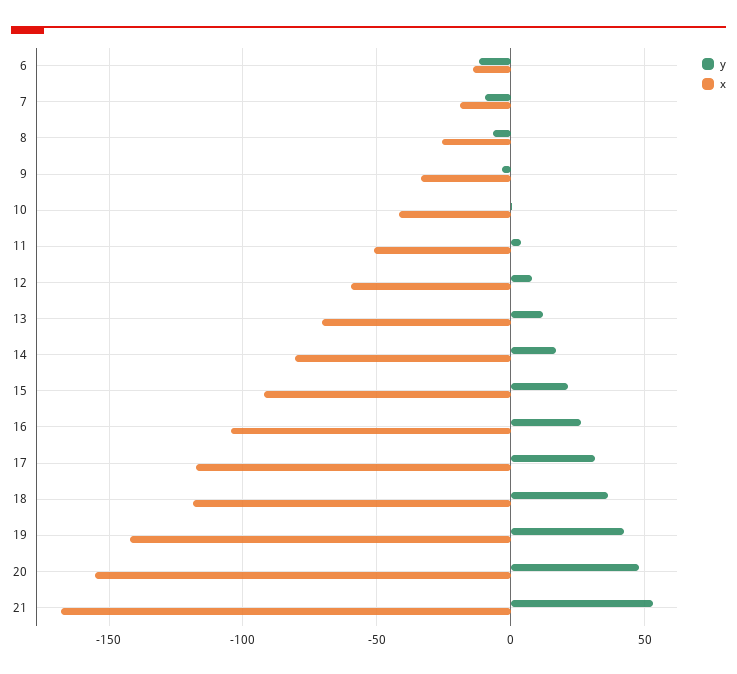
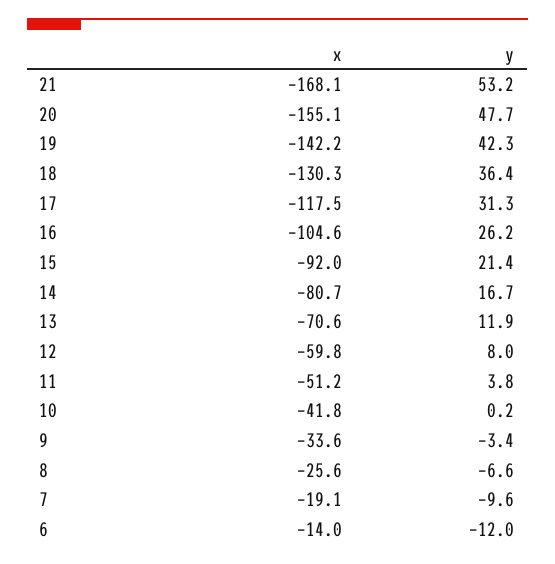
  {
    "y": {
      "6": -12,
      "7": -9.6,
      "8": -6.6,
      "9": -3.4,
      "10": 0.2,
      "11": 3.8,
      "12": 8,
      "13": 11.9,
      "14": 16.7,
      "15": 21.4,
      "16": 26.2,
      "17": 31.3,
      "18": 36.4,
      "19": 42.3,
      "20": 47.7,
      "21": 53.2
    },
    "x": {
      "6": -14,
      "7": -19.1,
      "8": -25.6,
      "9": -33.6,
      "10": -41.8,
      "11": -51.2,
      "12": -59.8,
      "13": -70.6,
      "14": -80.7,
      "15": -92,
      "16": -104.6,
      "17": -117.5,
-     "18": -120,
+     "18": -130.3,
      "19": -142.2,
      "20": -155.1,
      "21": -168.1
    }
  }

